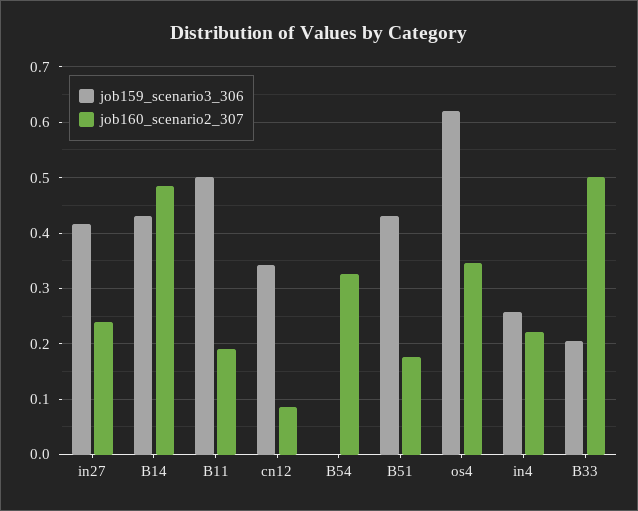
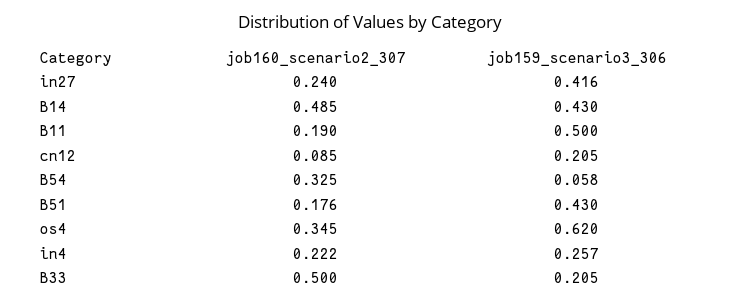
  {
    "job159_scenario3_306": {
      "in27": 0.416,
      "B14": 0.43,
      "B11": 0.5,
-     "cn12": 0.34,
+     "cn12": 0.205,
-     "B54": 0,
+     "B54": 0.058,
      "B51": 0.43,
      "os4": 0.62,
      "in4": 0.257,
      "B33": 0.205
    },
    "job160_scenario2_307": {
      "in27": 0.24,
      "B14": 0.485,
      "B11": 0.19,
      "cn12": 0.085,
      "B54": 0.325,
      "B51": 0.176,
      "os4": 0.345,
      "in4": 0.222,
      "B33": 0.5
    }
  }

